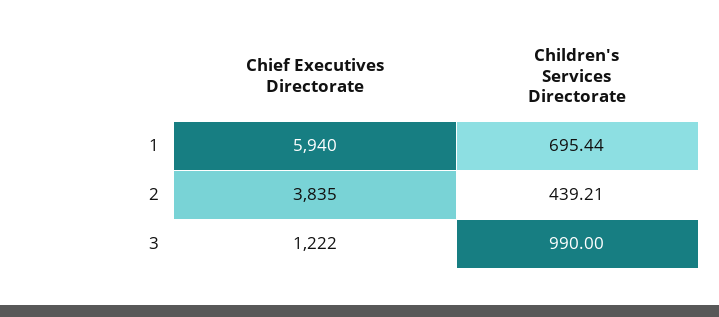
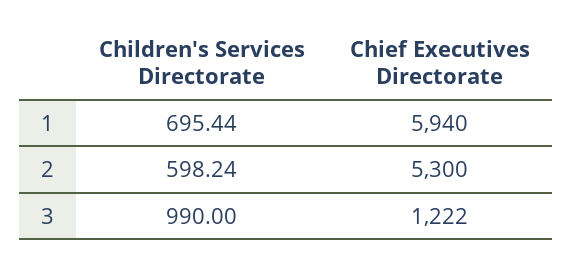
  {
    "Chief Executives Directorate": {
      "1": 5940,
-     "2": 3835,
+     "2": 5300,
      "3": 1222
    },
    "Children's Services Directorate": {
      "1": 695.44,
-     "2": 439.21,
+     "2": 598.24,
      "3": 990
    }
  }

